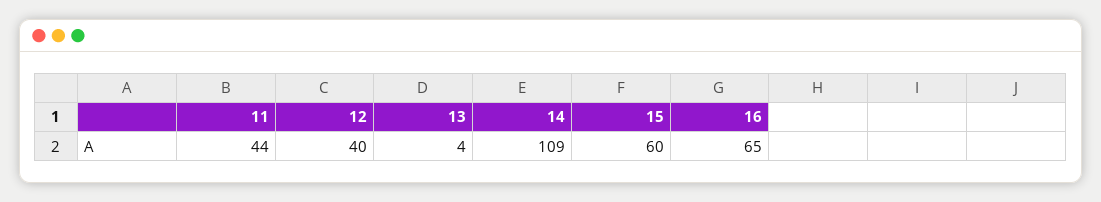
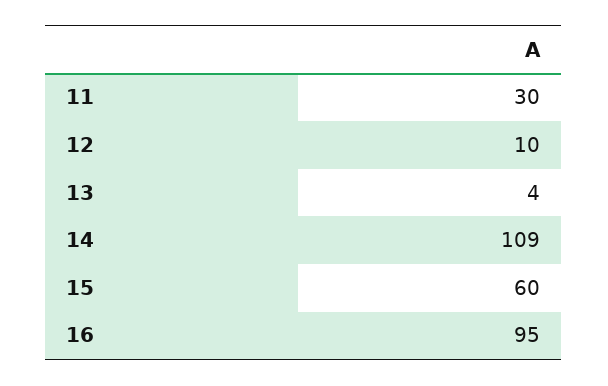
  {
-   "11": 44,
+   "11": 30,
-   "12": 40,
+   "12": 10,
    "13": 4,
    "14": 109,
    "15": 60,
-   "16": 65
+   "16": 95
  }

